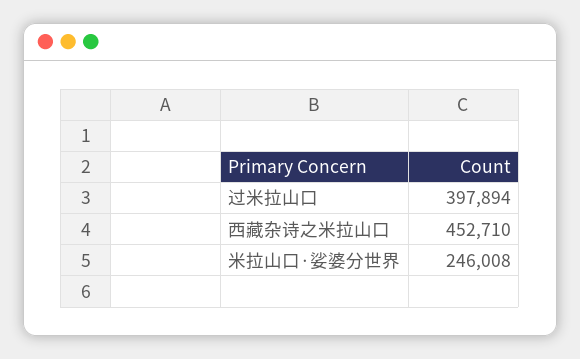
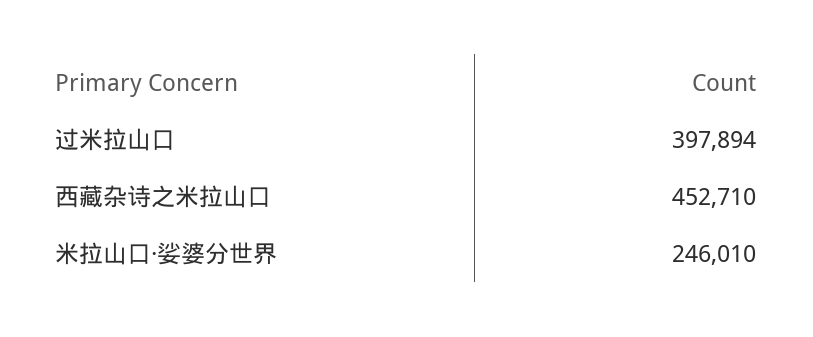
  {
    "过米拉山口": 397894,
    "西藏杂诗之米拉山口": 452710,
-   "米拉山口·娑婆分世界": 246008
+   "米拉山口·娑婆分世界": 246010
  }

